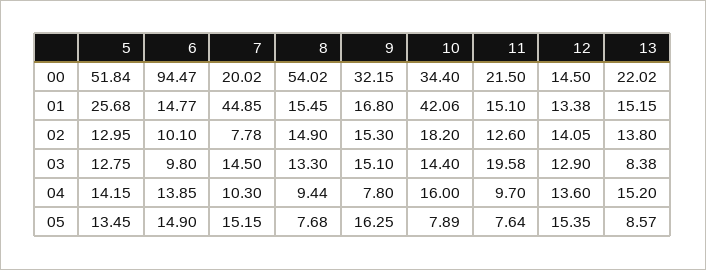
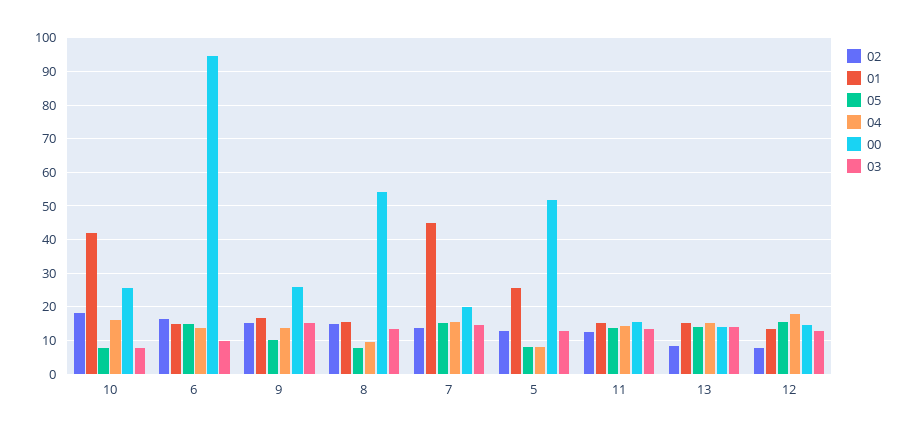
  {
    "00": {
      "5": 51.84,
      "6": 94.47,
      "7": 20.02,
      "8": 54.02,
-     "9": 32.15,
+     "9": 26,
-     "10": 34.4,
+     "10": 26,
-     "11": 21.5,
+     "11": 16,
      "12": 14.5,
-     "13": 22.02
+     "13": 14
    },
    "01": {
      "5": 25.68,
      "6": 14.77,
      "7": 44.85,
      "8": 15.45,
      "9": 16.8,
      "10": 42.06,
      "11": 15.1,
      "12": 13.38,
      "13": 15.15
    },
    "02": {
      "5": 12.95,
-     "6": 10.1,
+     "6": 16,
-     "7": 7.78,
+     "7": 14,
      "8": 14.9,
      "9": 15.3,
      "10": 18.2,
      "11": 12.6,
-     "12": 14.05,
+     "12": 8,
-     "13": 13.8
+     "13": 8
    },
    "03": {
      "5": 12.75,
      "6": 9.8,
      "7": 14.5,
      "8": 13.3,
      "9": 15.1,
-     "10": 14.4,
+     "10": 8,
-     "11": 19.58,
+     "11": 14,
      "12": 12.9,
-     "13": 8.38
+     "13": 14
    },
    "04": {
-     "5": 14.15,
+     "5": 8,
      "6": 13.85,
-     "7": 10.3,
+     "7": 16,
      "8": 9.44,
-     "9": 7.8,
+     "9": 14,
      "10": 16,
-     "11": 9.7,
+     "11": 14,
-     "12": 13.6,
+     "12": 18,
      "13": 15.2
    },
    "05": {
-     "5": 13.45,
+     "5": 8,
      "6": 14.9,
      "7": 15.15,
      "8": 7.68,
-     "9": 16.25,
+     "9": 10,
      "10": 7.89,
-     "11": 7.64,
+     "11": 14,
      "12": 15.35,
-     "13": 8.57
+     "13": 14
    }
  }

